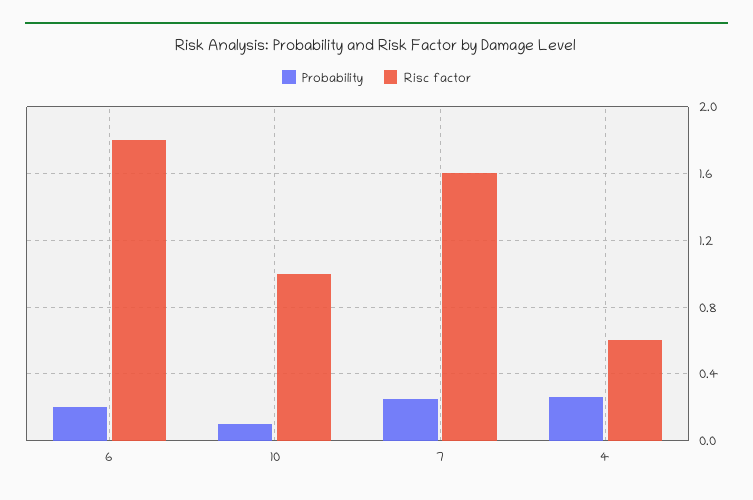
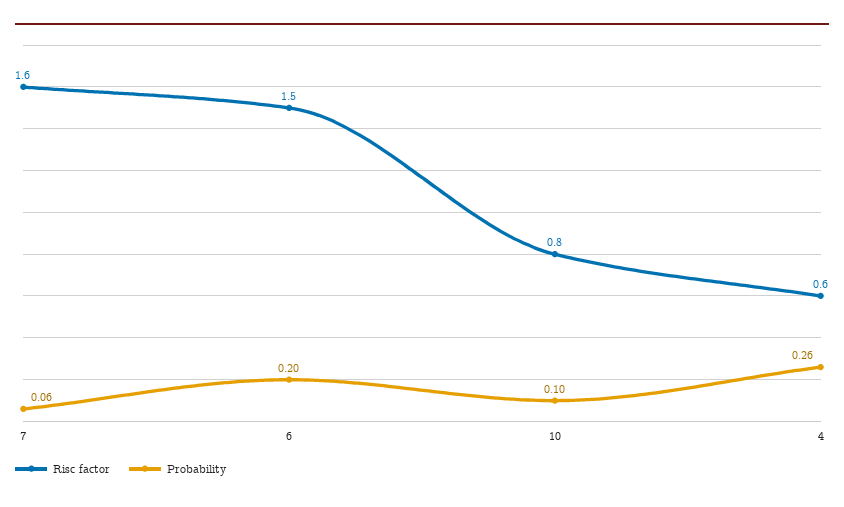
  {
    "Probability": {
      "6": 0.2,
      "10": 0.1,
-     "7": 0.25,
+     "7": 0.06,
      "4": 0.26
    },
    "Risc factor": {
-     "6": 1.8,
+     "6": 1.5,
-     "10": 1,
+     "10": 0.8,
      "7": 1.6,
      "4": 0.6
    }
  }

